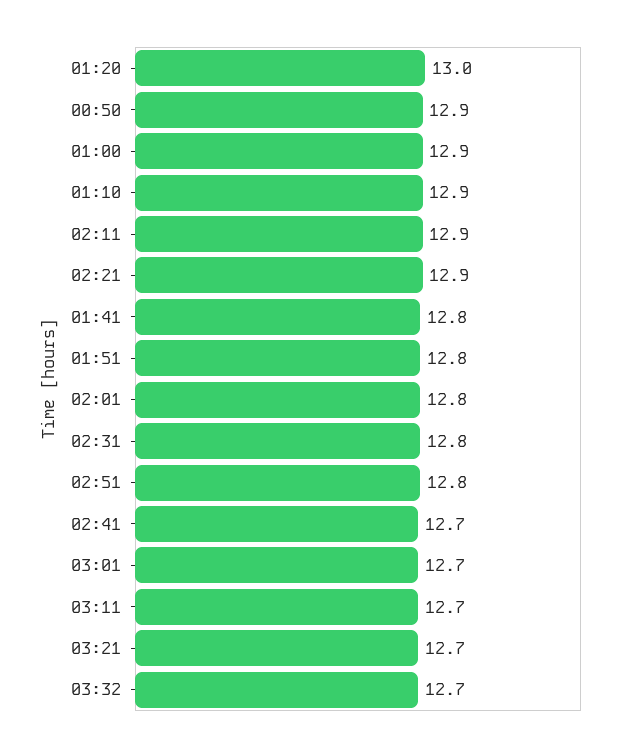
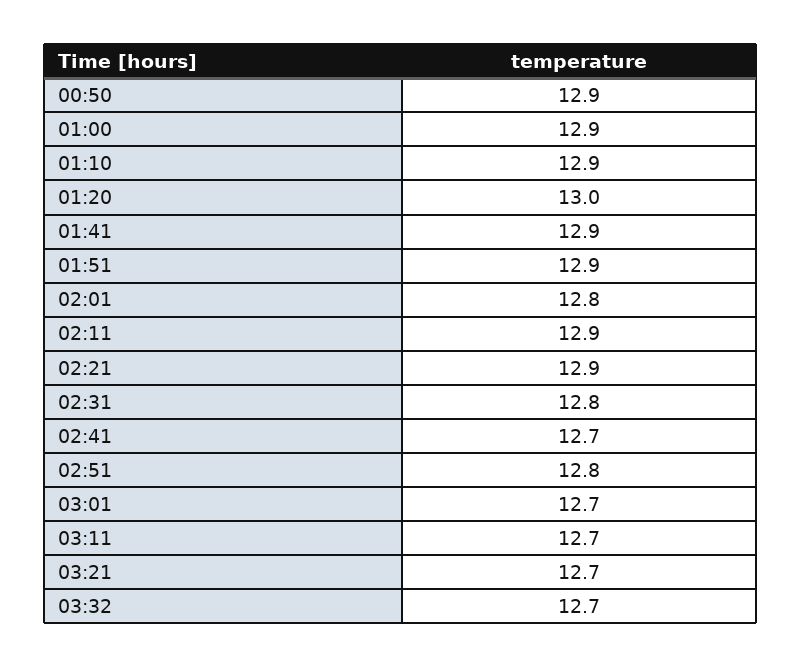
  {
    "01:20": 13,
    "00:50": 12.9,
    "01:00": 12.9,
    "01:10": 12.9,
    "02:11": 12.9,
    "02:21": 12.9,
-   "01:41": 12.8,
+   "01:41": 12.9,
-   "01:51": 12.8,
+   "01:51": 12.9,
    "02:01": 12.8,
    "02:31": 12.8,
    "02:51": 12.8,
    "02:41": 12.7,
    "03:01": 12.7,
    "03:11": 12.7,
    "03:21": 12.7,
    "03:32": 12.7
  }

